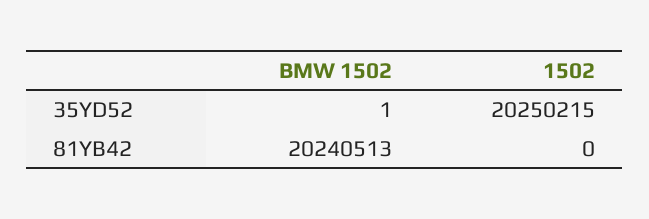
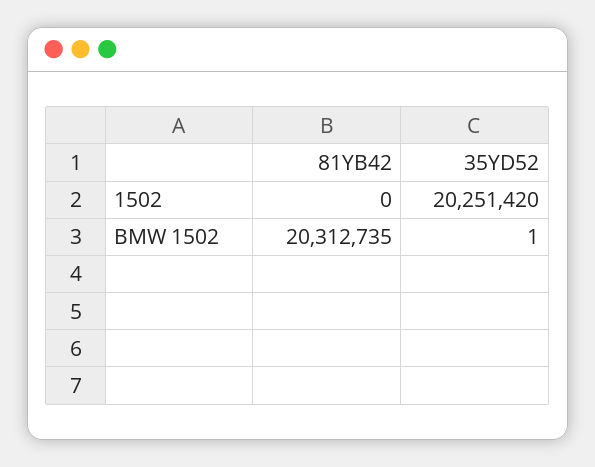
  {
    "BMW 1502": {
      "35YD52": 1,
-     "81YB42": 20240513
+     "81YB42": 20312735
    },
    "1502": {
-     "35YD52": 20250215,
+     "35YD52": 20251420,
      "81YB42": 0
    }
  }

